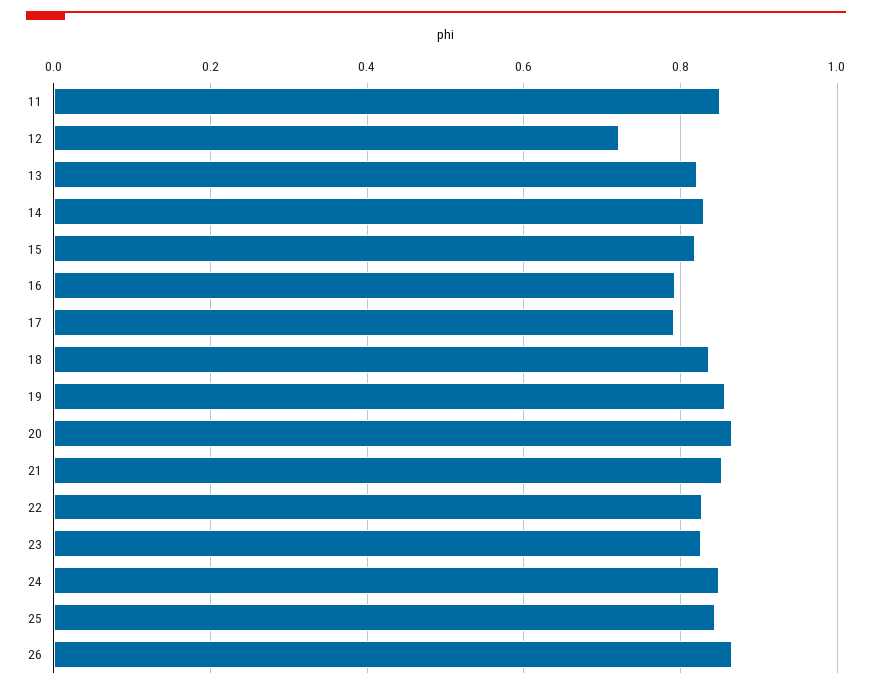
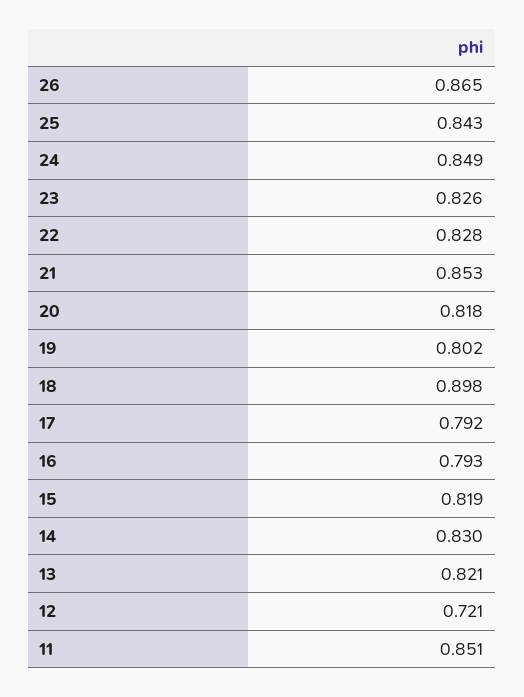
  {
    "11": 0.851,
    "12": 0.721,
    "13": 0.821,
    "14": 0.83,
    "15": 0.819,
    "16": 0.793,
    "17": 0.792,
-   "18": 0.84,
+   "18": 0.898,
-   "19": 0.86,
+   "19": 0.802,
-   "20": 0.86,
+   "20": 0.818,
    "21": 0.853,
    "22": 0.828,
    "23": 0.826,
    "24": 0.849,
    "25": 0.843,
    "26": 0.865
  }

